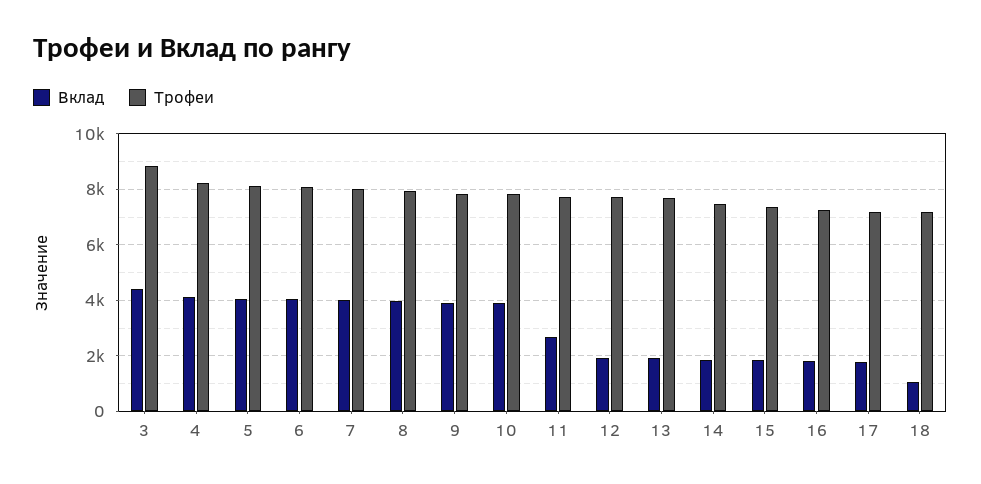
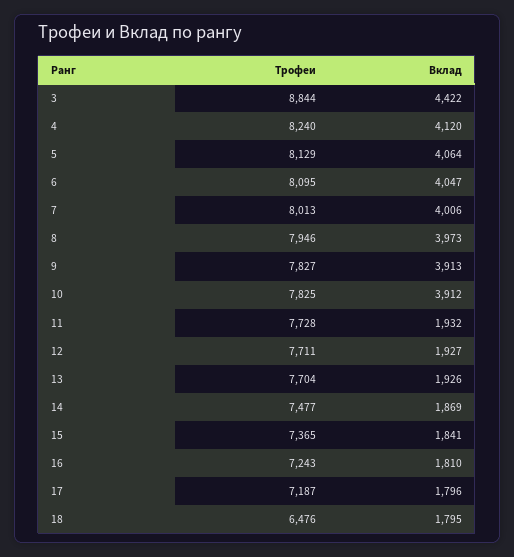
  {
    "Вклад": {
      "3": 4422,
      "4": 4120,
      "5": 4064,
      "6": 4047,
      "7": 4006,
      "8": 3973,
      "9": 3913,
      "10": 3912,
-     "11": 2750,
+     "11": 1932,
      "12": 1927,
      "13": 1926,
      "14": 1869,
      "15": 1841,
      "16": 1810,
      "17": 1796,
-     "18": 1000
+     "18": 1795
    },
    "Трофеи": {
      "3": 8844,
      "4": 8240,
      "5": 8129,
      "6": 8095,
      "7": 8013,
      "8": 7946,
      "9": 7827,
      "10": 7825,
      "11": 7728,
      "12": 7711,
      "13": 7704,
      "14": 7477,
      "15": 7365,
      "16": 7243,
      "17": 7187,
-     "18": 7250
+     "18": 6476
    }
  }

